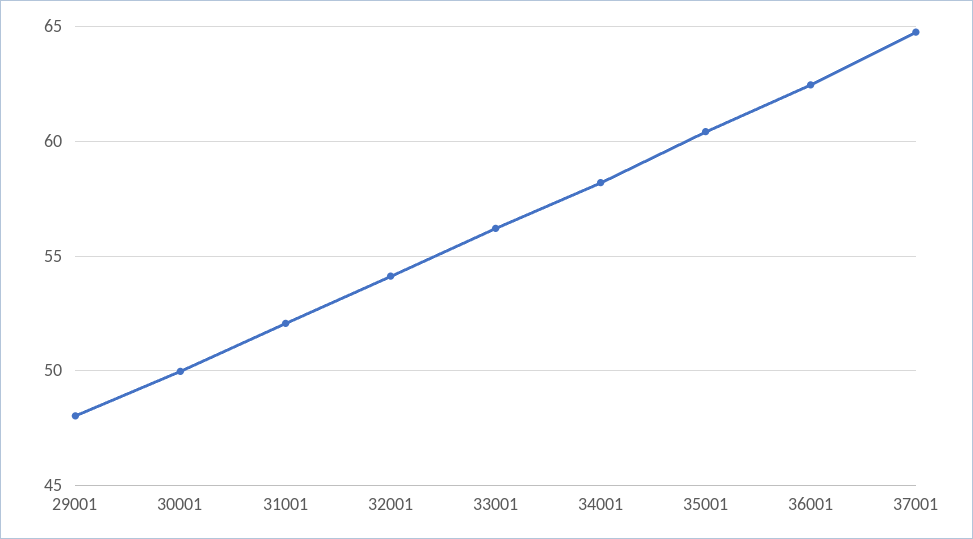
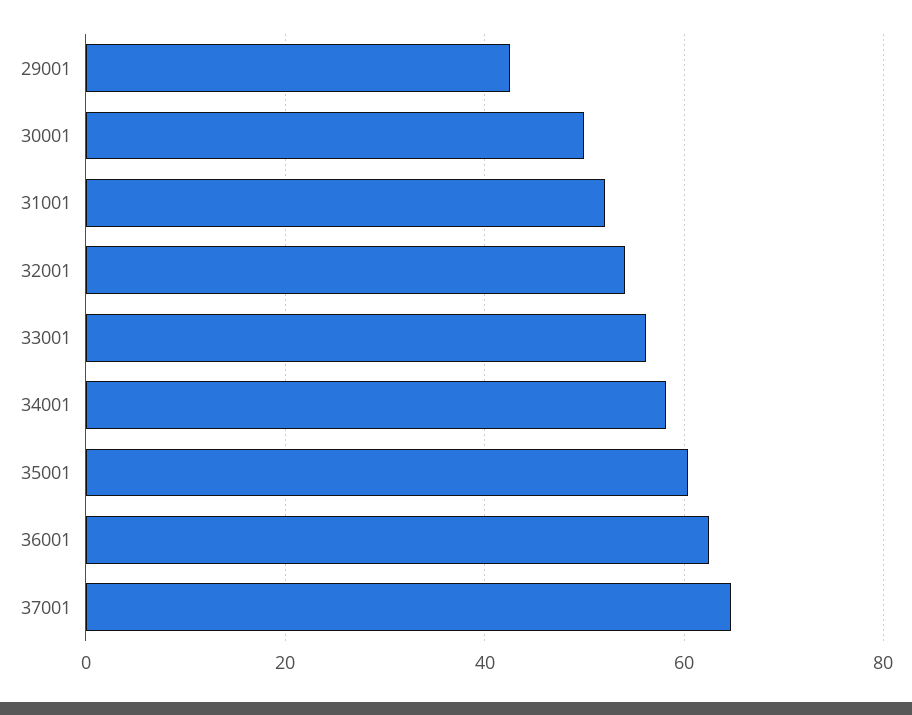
  {
-   "29001": 48,
+   "29001": 42,
    "30001": 50,
    "31001": 52,
    "32001": 54,
    "33001": 56,
    "34001": 58,
    "35001": 60.5,
    "36001": 62.5,
    "37001": 65
  }

